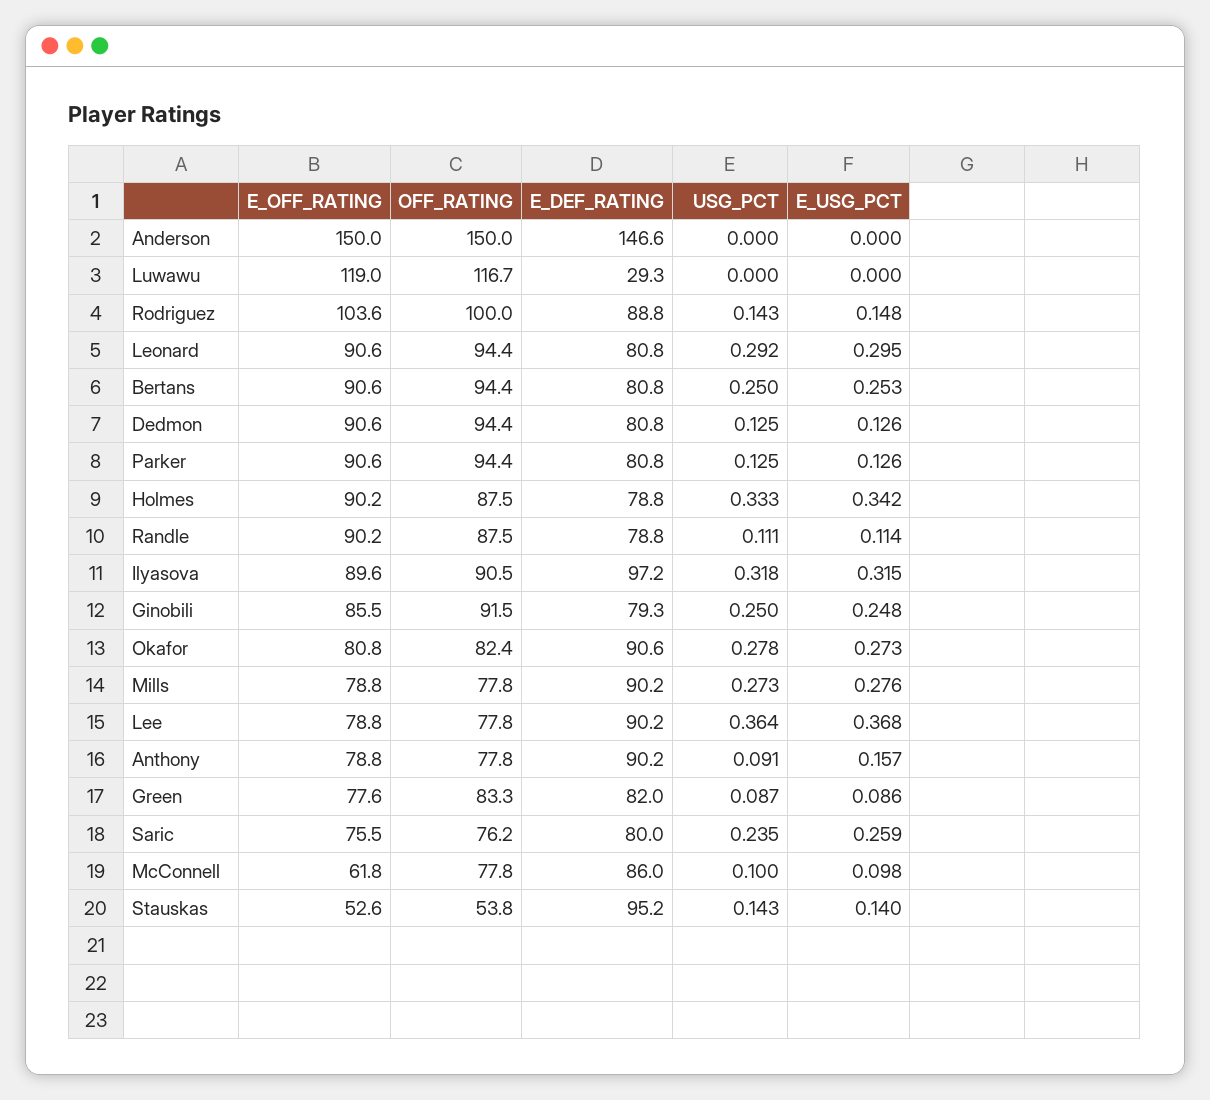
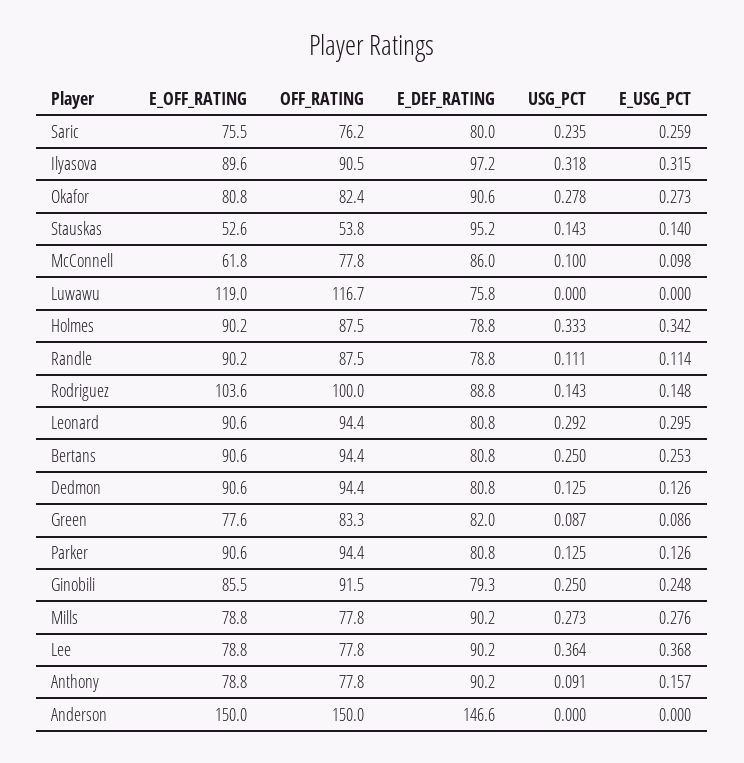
  {
    "E_OFF_RATING": {
      "Anderson": 150,
      "Luwawu": 119,
      "Rodriguez": 103.6,
      "Leonard": 90.6,
      "Bertans": 90.6,
      "Dedmon": 90.6,
      "Parker": 90.6,
      "Holmes": 90.2,
      "Randle": 90.2,
      "Ilyasova": 89.6,
      "Ginobili": 85.5,
      "Okafor": 80.8,
      "Mills": 78.8,
      "Lee": 78.8,
      "Anthony": 78.8,
      "Green": 77.6,
      "Saric": 75.5,
      "McConnell": 61.8,
      "Stauskas": 52.6
    },
    "OFF_RATING": {
      "Anderson": 150,
      "Luwawu": 116.7,
      "Rodriguez": 100,
      "Leonard": 94.4,
      "Bertans": 94.4,
      "Dedmon": 94.4,
      "Parker": 94.4,
      "Holmes": 87.5,
      "Randle": 87.5,
      "Ilyasova": 90.5,
      "Ginobili": 91.5,
      "Okafor": 82.4,
      "Mills": 77.8,
      "Lee": 77.8,
      "Anthony": 77.8,
      "Green": 83.3,
      "Saric": 76.2,
      "McConnell": 77.8,
      "Stauskas": 53.8
    },
    "E_DEF_RATING": {
      "Anderson": 146.6,
-     "Luwawu": 29.3,
+     "Luwawu": 75.8,
      "Rodriguez": 88.8,
      "Leonard": 80.8,
      "Bertans": 80.8,
      "Dedmon": 80.8,
      "Parker": 80.8,
      "Holmes": 78.8,
      "Randle": 78.8,
      "Ilyasova": 97.2,
      "Ginobili": 79.3,
      "Okafor": 90.6,
      "Mills": 90.2,
      "Lee": 90.2,
      "Anthony": 90.2,
      "Green": 82,
      "Saric": 80,
      "McConnell": 86,
      "Stauskas": 95.2
    },
    "USG_PCT": {
      "Anderson": 0,
      "Luwawu": 0,
      "Rodriguez": 0.143,
      "Leonard": 0.292,
      "Bertans": 0.25,
      "Dedmon": 0.125,
      "Parker": 0.125,
      "Holmes": 0.333,
      "Randle": 0.111,
      "Ilyasova": 0.318,
      "Ginobili": 0.25,
      "Okafor": 0.278,
      "Mills": 0.273,
      "Lee": 0.364,
      "Anthony": 0.091,
      "Green": 0.087,
      "Saric": 0.235,
      "McConnell": 0.1,
      "Stauskas": 0.143
    },
    "E_USG_PCT": {
      "Anderson": 0,
      "Luwawu": 0,
      "Rodriguez": 0.148,
      "Leonard": 0.295,
      "Bertans": 0.253,
      "Dedmon": 0.126,
      "Parker": 0.126,
      "Holmes": 0.342,
      "Randle": 0.114,
      "Ilyasova": 0.315,
      "Ginobili": 0.248,
      "Okafor": 0.273,
      "Mills": 0.276,
      "Lee": 0.368,
      "Anthony": 0.157,
      "Green": 0.086,
      "Saric": 0.259,
      "McConnell": 0.098,
      "Stauskas": 0.14
    }
  }

